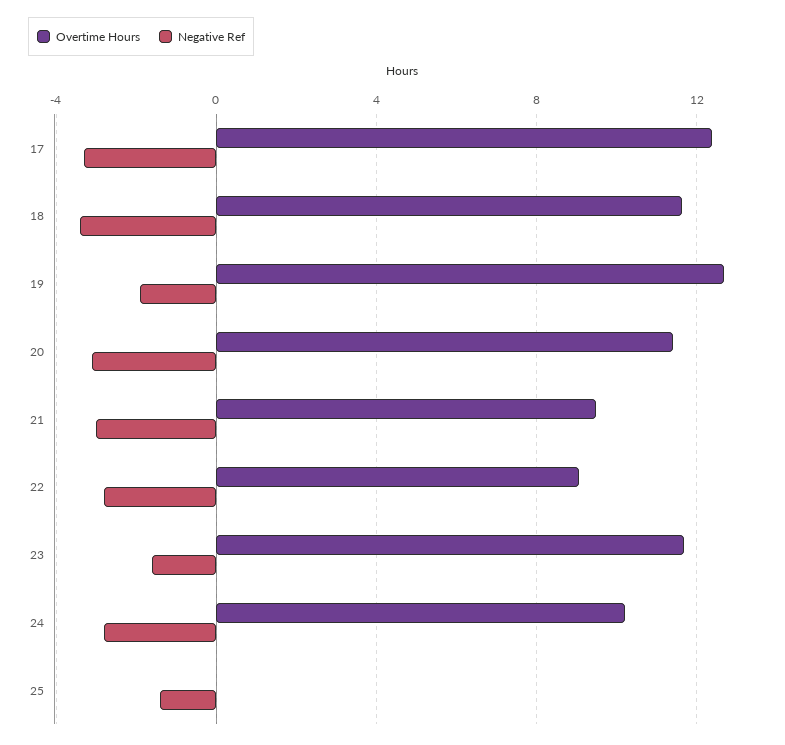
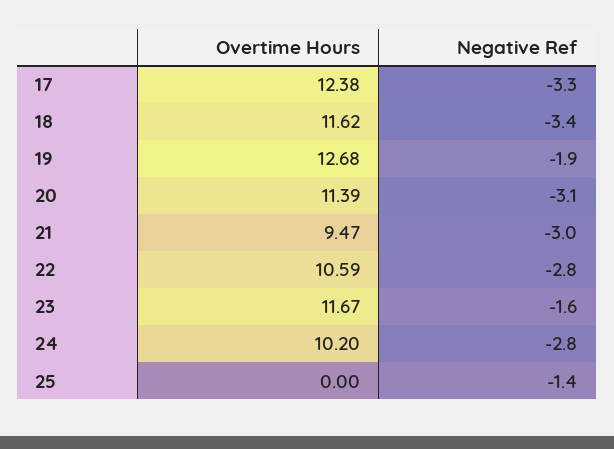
  {
    "Overtime Hours": {
      "17": 12.38,
      "18": 11.62,
      "19": 12.68,
      "20": 11.39,
      "21": 9.47,
-     "22": 9,
+     "22": 10.59,
      "23": 11.67,
      "24": 10.2,
      "25": 0
    },
    "Negative Ref": {
      "17": -3.3,
      "18": -3.4,
      "19": -1.9,
      "20": -3.1,
      "21": -3,
      "22": -2.8,
      "23": -1.6,
      "24": -2.8,
      "25": -1.4
    }
  }

